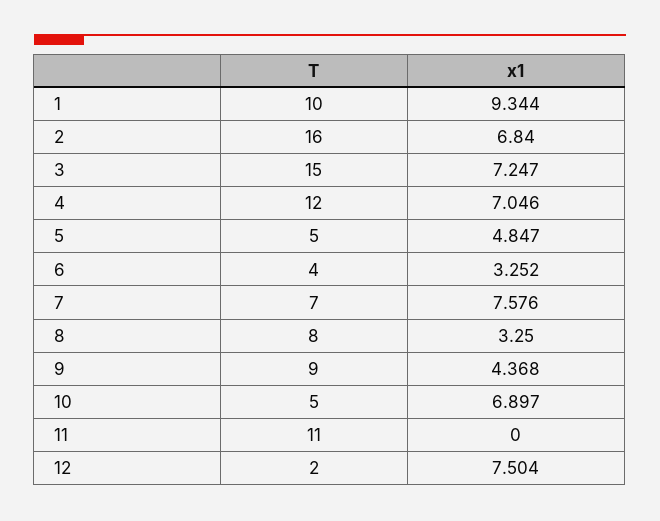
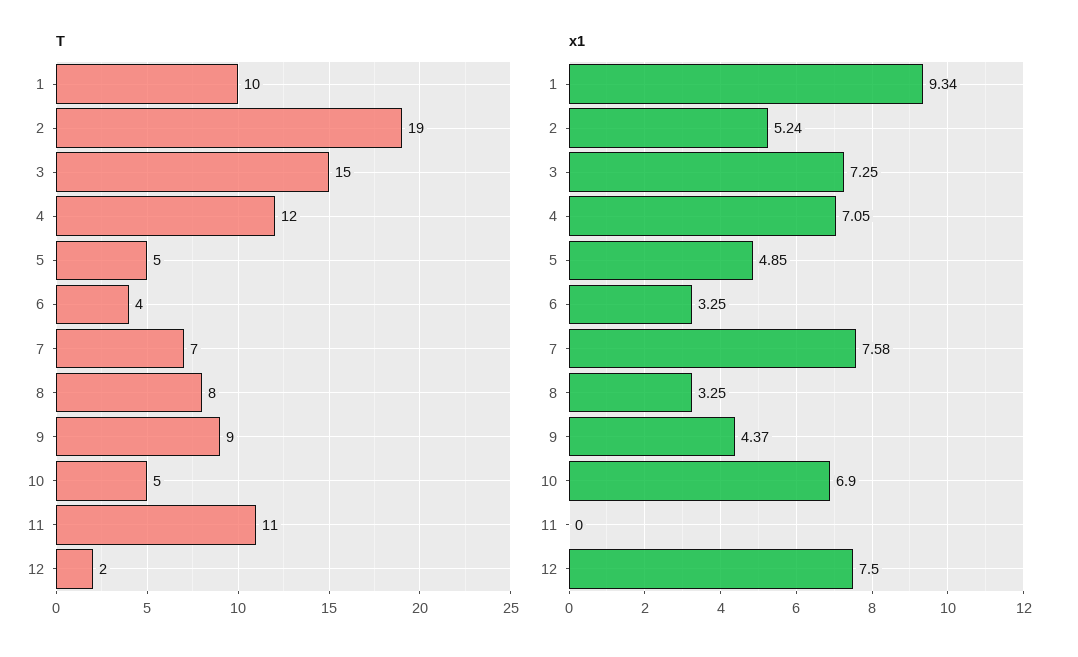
  {
    "T": {
      "1": 10,
-     "2": 16,
+     "2": 19,
      "3": 15,
      "4": 12,
      "5": 5,
      "6": 4,
      "7": 7,
      "8": 8,
      "9": 9,
      "10": 5,
      "11": 11,
      "12": 2
    },
    "x1": {
      "1": 9.344,
-     "2": 6.84,
+     "2": 5.24,
      "3": 7.247,
      "4": 7.046,
      "5": 4.847,
      "6": 3.252,
      "7": 7.576,
      "8": 3.25,
      "9": 4.368,
      "10": 6.897,
      "11": 0,
      "12": 7.504
    }
  }

